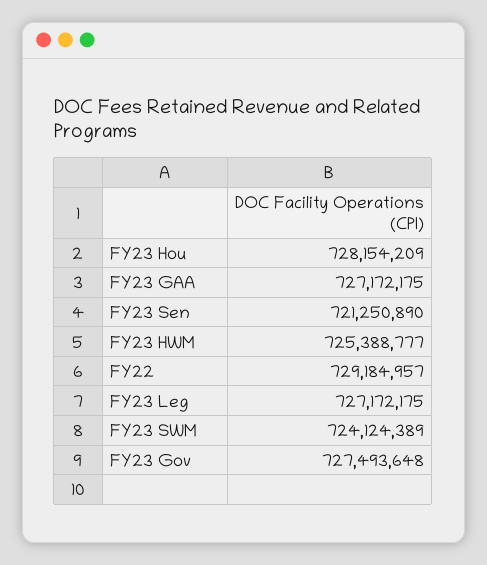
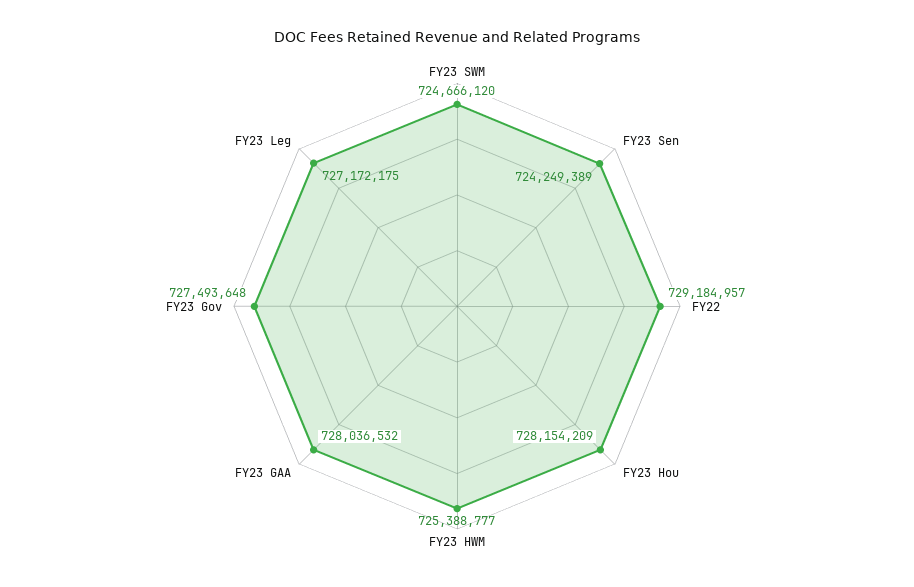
  {
    "FY23 Hou": 728154209,
-   "FY23 GAA": 727172175,
+   "FY23 GAA": 728036532,
-   "FY23 Sen": 721250890,
+   "FY23 Sen": 724249389,
    "FY23 HWM": 725388777,
    "FY22": 729184957,
    "FY23 Leg": 727172175,
-   "FY23 SWM": 724124389,
+   "FY23 SWM": 724666120,
    "FY23 Gov": 727493648
  }

